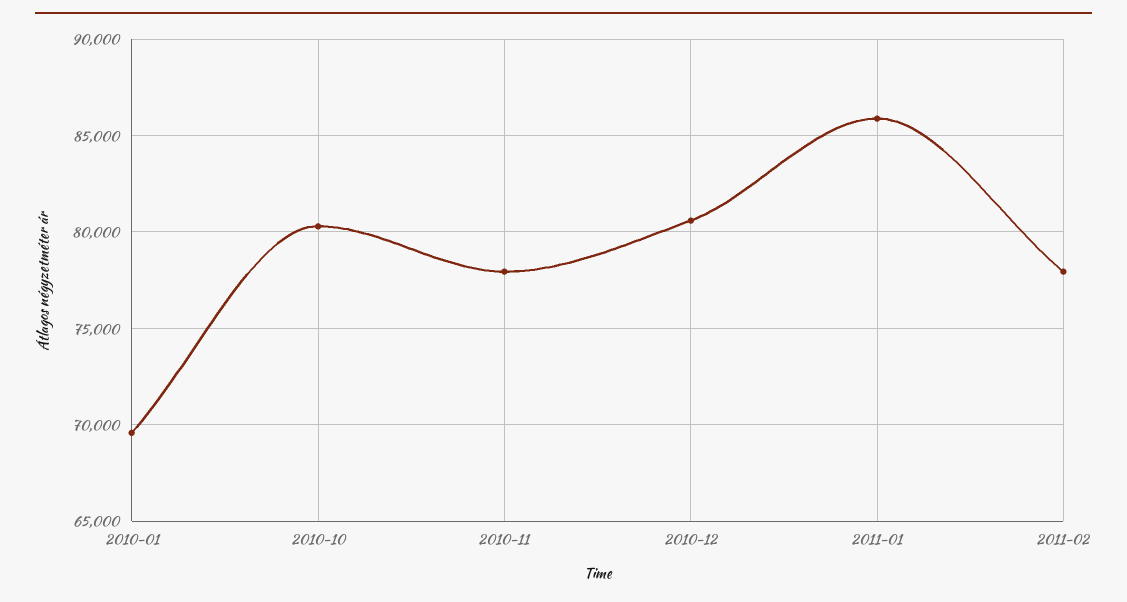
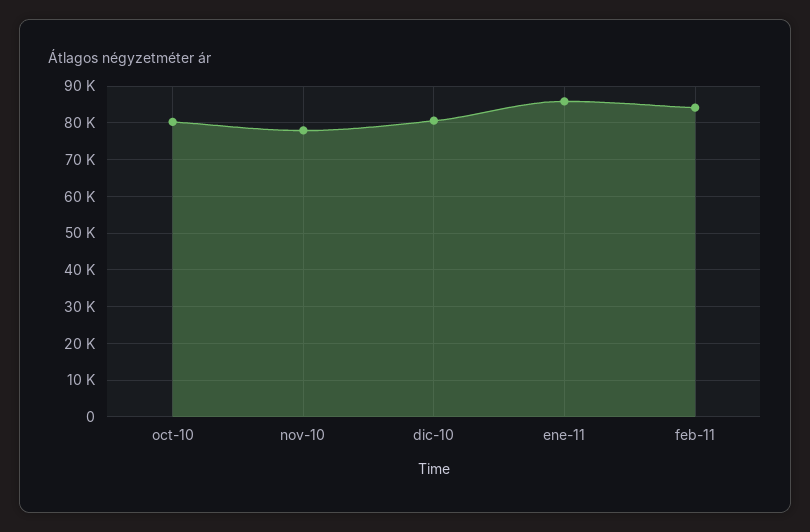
  {
-   "2010-01": 69500,
    "2010-10": 80500,
    "2010-11": 78000,
    "2010-12": 80500,
    "2011-01": 86000,
-   "2011-02": 78000
+   "2011-02": 84000
  }

